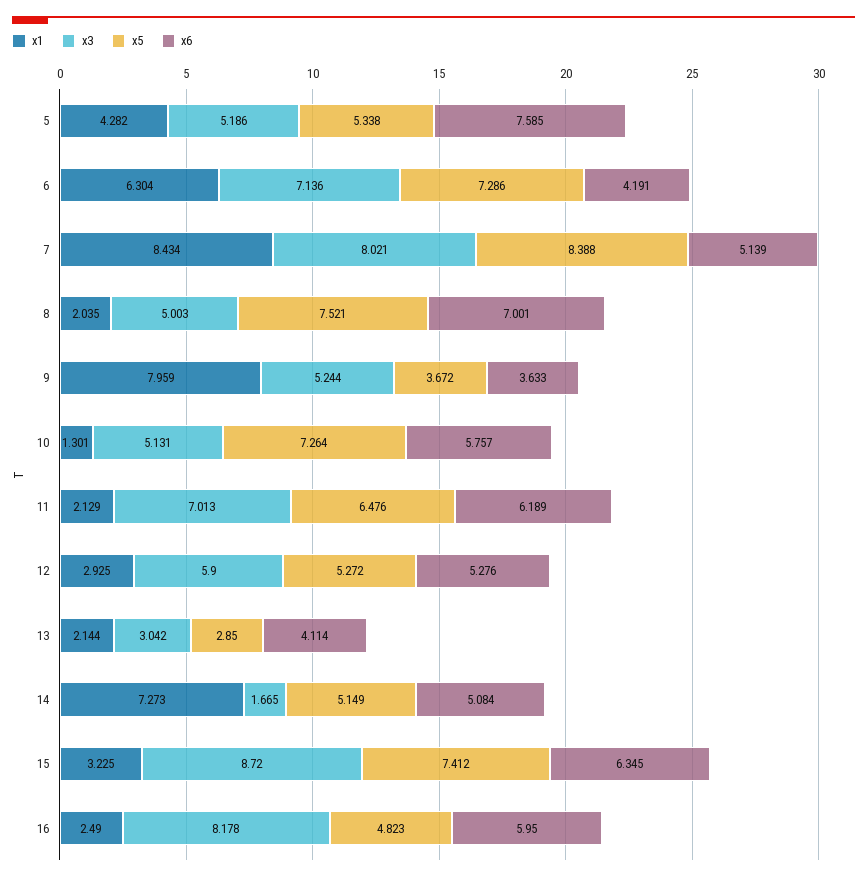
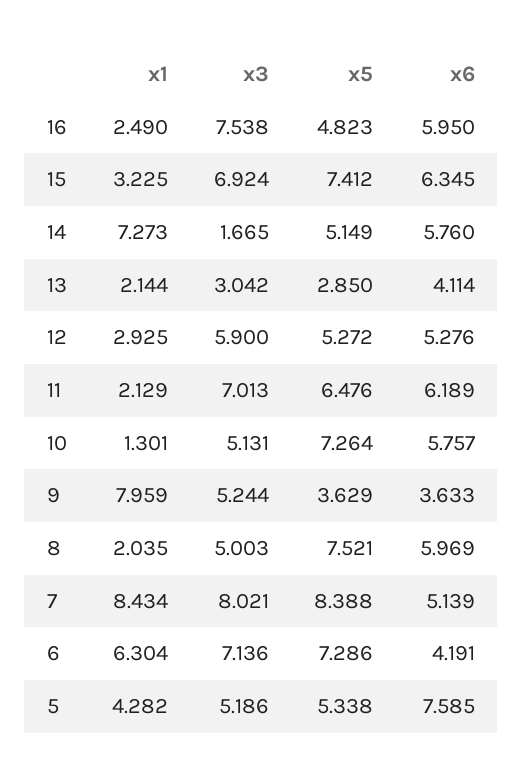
  {
    "x1": {
      "5": 4.282,
      "6": 6.304,
      "7": 8.434,
      "8": 2.035,
      "9": 7.959,
      "10": 1.301,
      "11": 2.129,
      "12": 2.925,
      "13": 2.144,
      "14": 7.273,
      "15": 3.225,
      "16": 2.49
    },
    "x3": {
      "5": 5.186,
      "6": 7.136,
      "7": 8.021,
      "8": 5.003,
      "9": 5.244,
      "10": 5.131,
      "11": 7.013,
      "12": 5.9,
      "13": 3.042,
      "14": 1.665,
-     "15": 8.72,
+     "15": 6.924,
-     "16": 8.178
+     "16": 7.538
    },
    "x5": {
      "5": 5.338,
      "6": 7.286,
      "7": 8.388,
      "8": 7.521,
-     "9": 3.672,
+     "9": 3.629,
      "10": 7.264,
      "11": 6.476,
      "12": 5.272,
      "13": 2.85,
      "14": 5.149,
      "15": 7.412,
      "16": 4.823
    },
    "x6": {
      "5": 7.585,
      "6": 4.191,
      "7": 5.139,
-     "8": 7.001,
+     "8": 5.969,
      "9": 3.633,
      "10": 5.757,
      "11": 6.189,
      "12": 5.276,
      "13": 4.114,
-     "14": 5.084,
+     "14": 5.76,
      "15": 6.345,
      "16": 5.95
    }
  }

